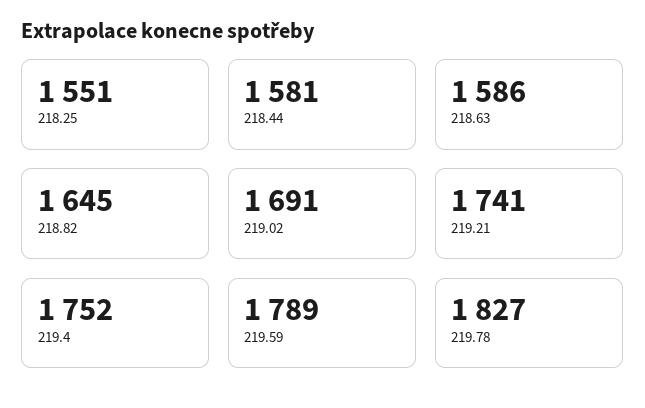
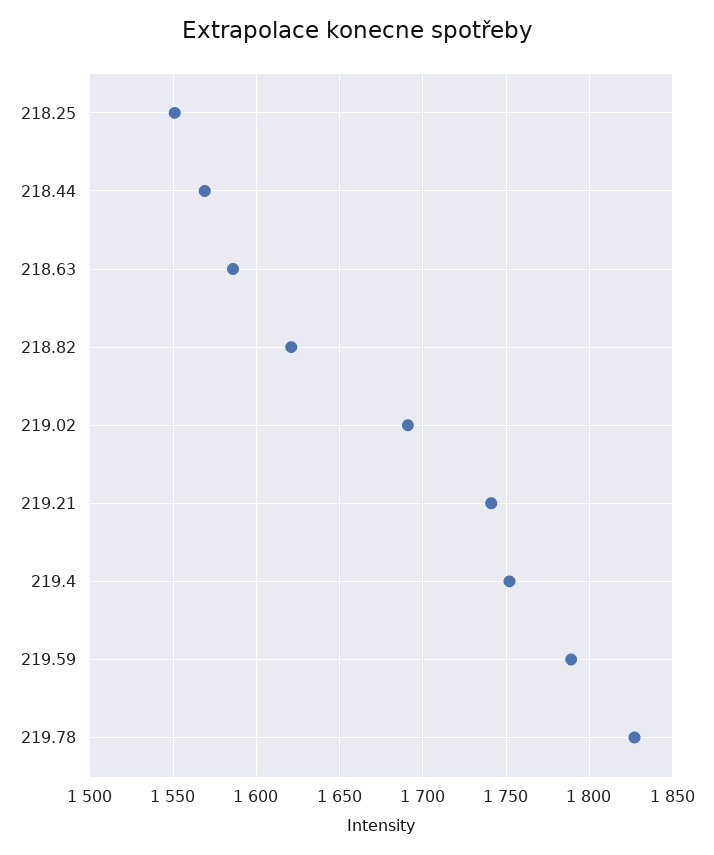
  {
    "218.25": 1551,
-   "218.44": 1581,
+   "218.44": 1570,
    "218.63": 1586,
-   "218.82": 1645,
+   "218.82": 1620,
    "219.02": 1691,
    "219.21": 1741,
    "219.4": 1752,
    "219.59": 1789,
    "219.78": 1827
  }

